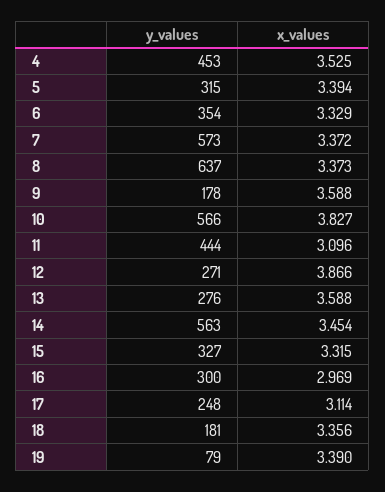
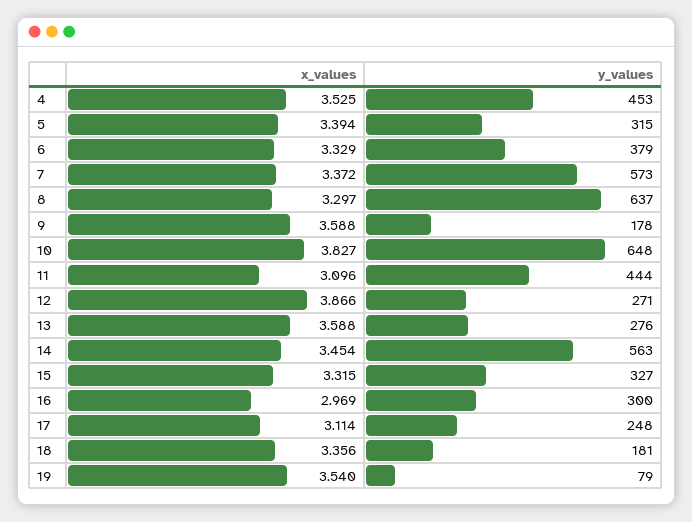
  {
    "y_values": {
      "4": 453,
      "5": 315,
-     "6": 354,
+     "6": 379,
      "7": 573,
      "8": 637,
      "9": 178,
-     "10": 566,
+     "10": 648,
      "11": 444,
      "12": 271,
      "13": 276,
      "14": 563,
      "15": 327,
      "16": 300,
      "17": 248,
      "18": 181,
      "19": 79
    },
    "x_values": {
      "4": 3.525,
      "5": 3.394,
      "6": 3.329,
      "7": 3.372,
-     "8": 3.373,
+     "8": 3.297,
      "9": 3.588,
      "10": 3.827,
      "11": 3.096,
      "12": 3.866,
      "13": 3.588,
      "14": 3.454,
      "15": 3.315,
      "16": 2.969,
      "17": 3.114,
      "18": 3.356,
-     "19": 3.39
+     "19": 3.54
    }
  }

